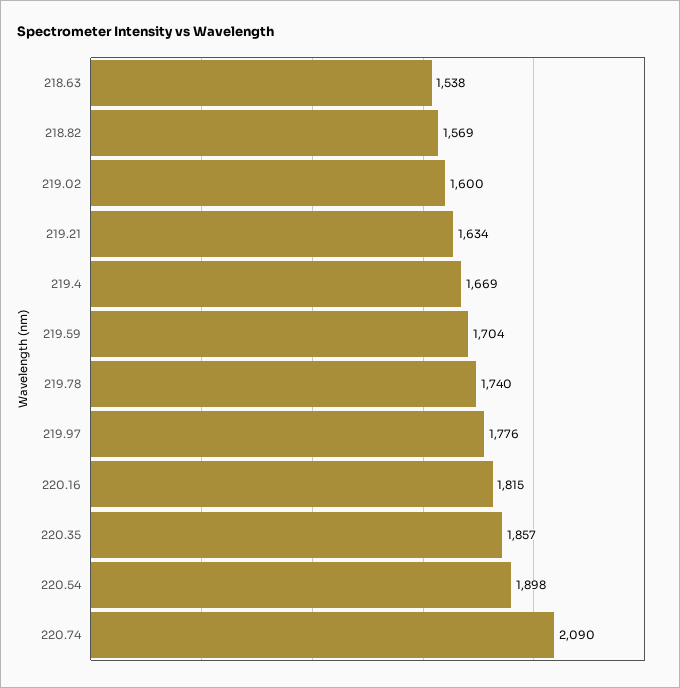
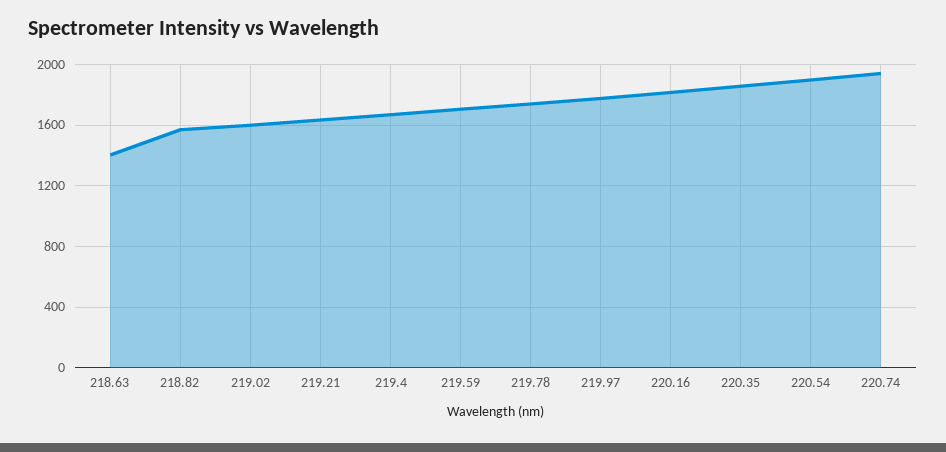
  {
-   "218.63": 1538,
+   "218.63": 1400,
    "218.82": 1569,
    "219.02": 1600,
    "219.21": 1634,
    "219.4": 1669,
    "219.59": 1704,
    "219.78": 1740,
    "219.97": 1776,
    "220.16": 1815,
    "220.35": 1857,
    "220.54": 1898,
-   "220.74": 2090
+   "220.74": 1950
  }

